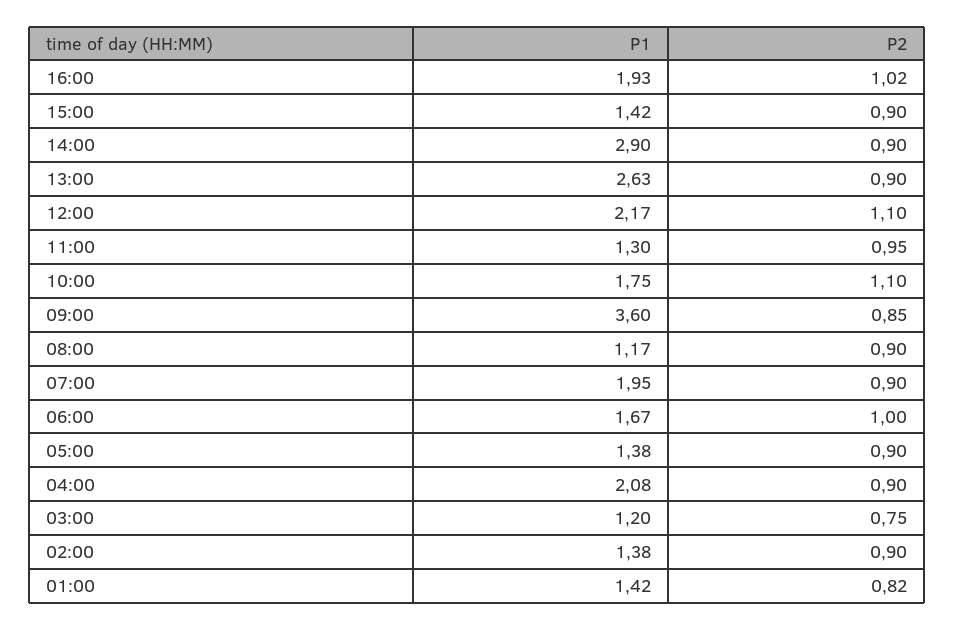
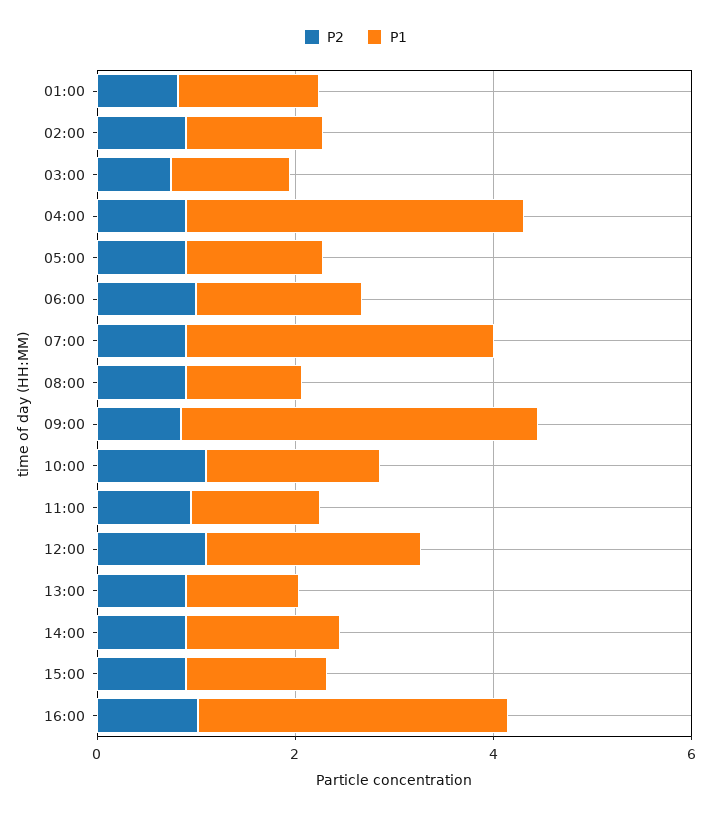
  {
    "P1": {
-     "16:00": 1.93,
+     "16:00": 3,
      "15:00": 1.42,
-     "14:00": 2.9,
+     "14:00": 1.5,
-     "13:00": 2.63,
+     "13:00": 1,
      "12:00": 2.17,
      "11:00": 1.3,
      "10:00": 1.75,
      "09:00": 3.6,
      "08:00": 1.17,
-     "07:00": 1.95,
+     "07:00": 3,
      "06:00": 1.67,
      "05:00": 1.38,
-     "04:00": 2.08,
+     "04:00": 3.5,
      "03:00": 1.2,
      "02:00": 1.38,
      "01:00": 1.42
    },
    "P2": {
      "16:00": 1.02,
      "15:00": 0.9,
      "14:00": 0.9,
      "13:00": 0.9,
      "12:00": 1.1,
      "11:00": 0.95,
      "10:00": 1.1,
      "09:00": 0.85,
      "08:00": 0.9,
      "07:00": 0.9,
      "06:00": 1,
      "05:00": 0.9,
      "04:00": 0.9,
      "03:00": 0.75,
      "02:00": 0.9,
      "01:00": 0.82
    }
  }

